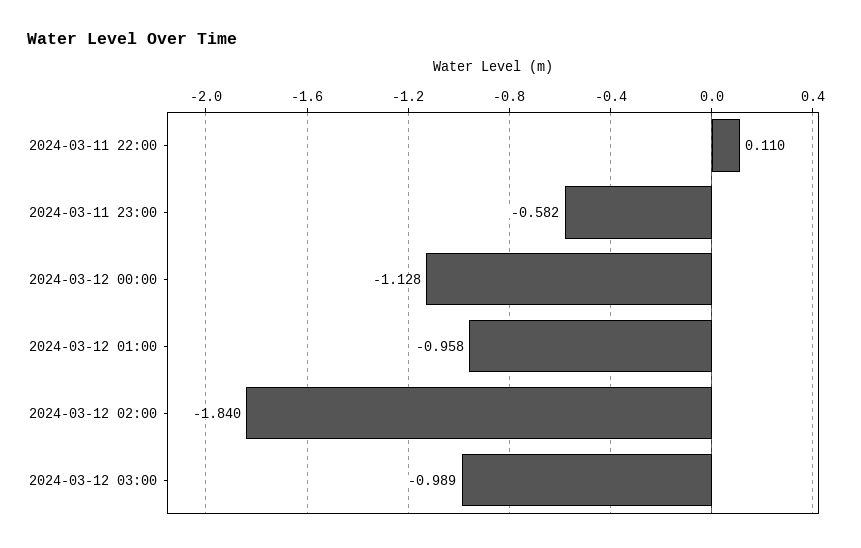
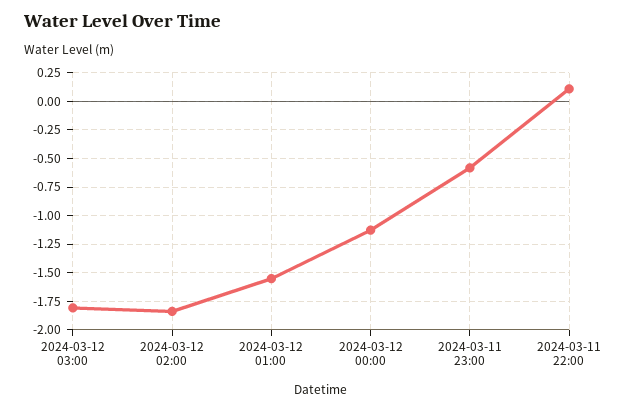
  {
    "2024-03-11 22:00": 0.11,
    "2024-03-11 23:00": -0.582,
    "2024-03-12 00:00": -1.128,
-   "2024-03-12 01:00": -0.958,
+   "2024-03-12 01:00": -1.5,
    "2024-03-12 02:00": -1.84,
-   "2024-03-12 03:00": -0.989
+   "2024-03-12 03:00": -1.75
  }

